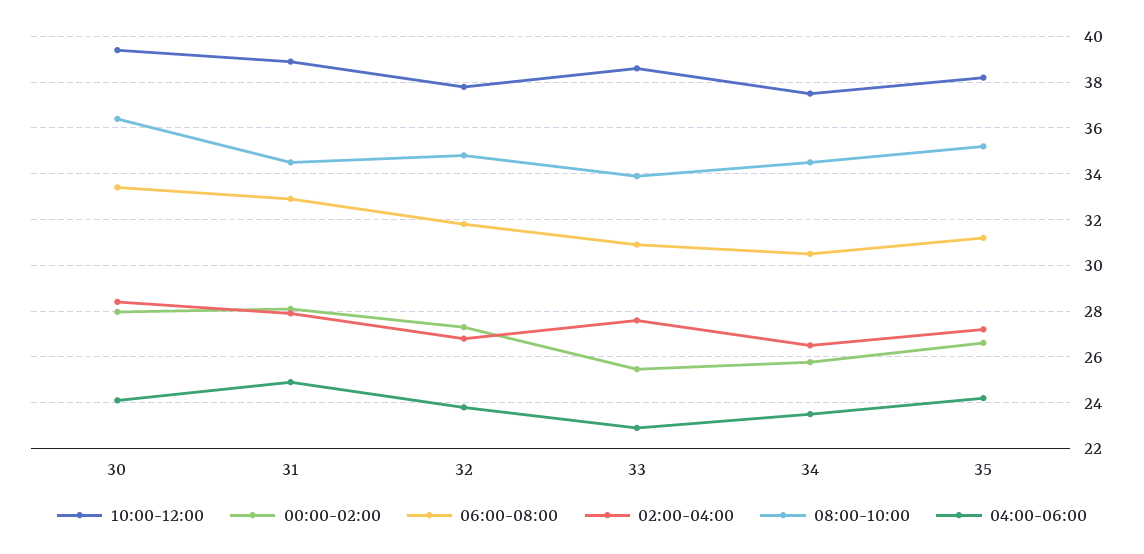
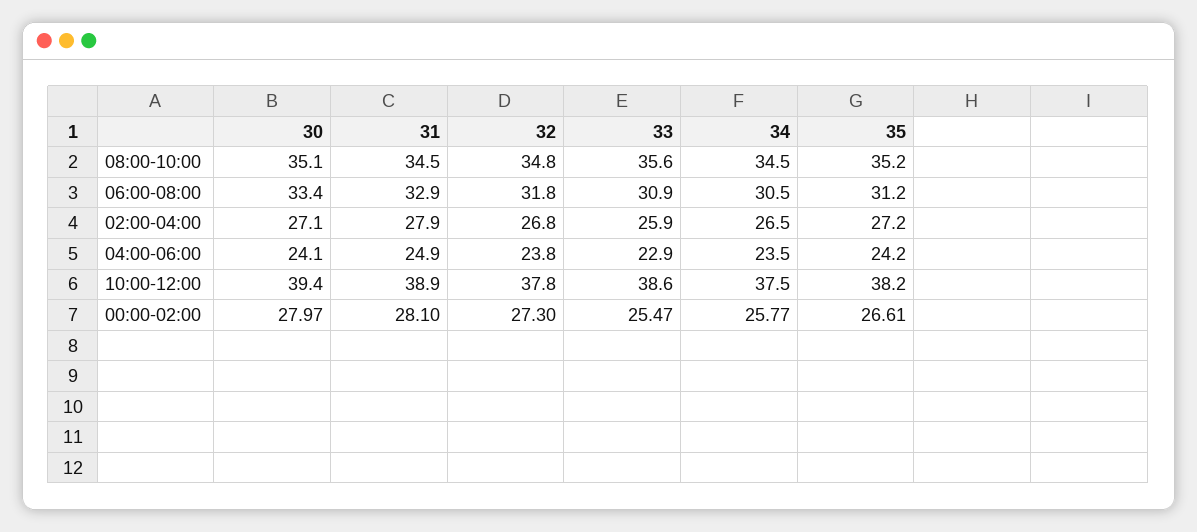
  {
    "10:00-12:00": {
      "30": 39.4,
      "31": 38.9,
      "32": 37.8,
      "33": 38.6,
      "34": 37.5,
      "35": 38.2
    },
    "00:00-02:00": {
      "30": 27.97,
      "31": 28.1,
      "32": 27.3,
      "33": 25.47,
      "34": 25.77,
      "35": 26.61
    },
    "06:00-08:00": {
      "30": 33.4,
      "31": 32.9,
      "32": 31.8,
      "33": 30.9,
      "34": 30.5,
      "35": 31.2
    },
    "02:00-04:00": {
-     "30": 28.5,
+     "30": 27.1,
      "31": 27.9,
      "32": 26.8,
-     "33": 27.5,
+     "33": 25.9,
      "34": 26.5,
      "35": 27.2
    },
    "08:00-10:00": {
-     "30": 36.5,
+     "30": 35.1,
      "31": 34.5,
      "32": 34.8,
-     "33": 34,
+     "33": 35.6,
      "34": 34.5,
      "35": 35.2
    },
    "04:00-06:00": {
      "30": 24.1,
      "31": 24.9,
      "32": 23.8,
      "33": 22.9,
      "34": 23.5,
      "35": 24.2
    }
  }

